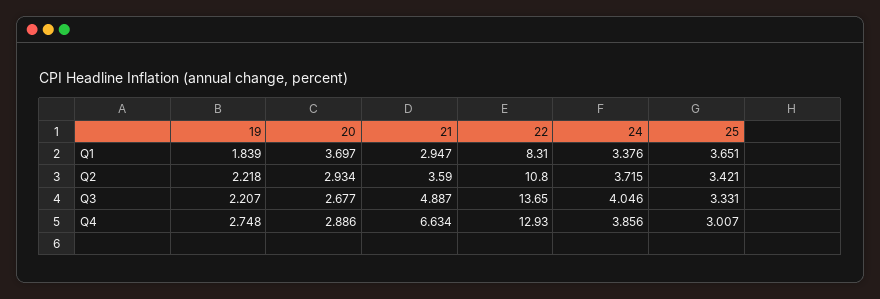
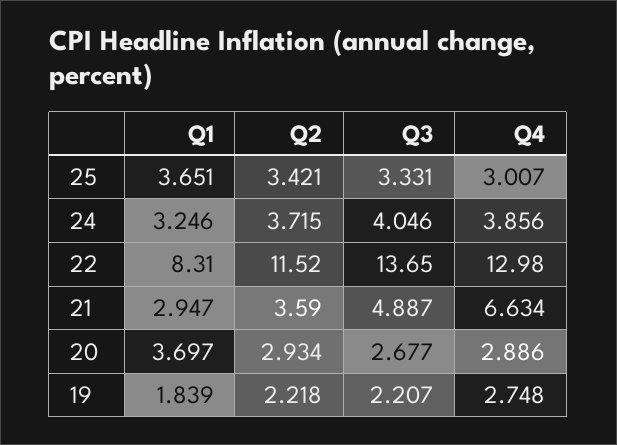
  {
    "19": {
      "Q1": 1.839,
      "Q2": 2.218,
      "Q3": 2.207,
      "Q4": 2.748
    },
    "20": {
      "Q1": 3.697,
      "Q2": 2.934,
      "Q3": 2.677,
      "Q4": 2.886
    },
    "21": {
      "Q1": 2.947,
      "Q2": 3.59,
      "Q3": 4.887,
      "Q4": 6.634
    },
    "22": {
      "Q1": 8.31,
-     "Q2": 10.8,
+     "Q2": 11.52,
      "Q3": 13.65,
-     "Q4": 12.93
+     "Q4": 12.98
    },
    "24": {
-     "Q1": 3.376,
+     "Q1": 3.246,
      "Q2": 3.715,
      "Q3": 4.046,
      "Q4": 3.856
    },
    "25": {
      "Q1": 3.651,
      "Q2": 3.421,
      "Q3": 3.331,
      "Q4": 3.007
    }
  }

